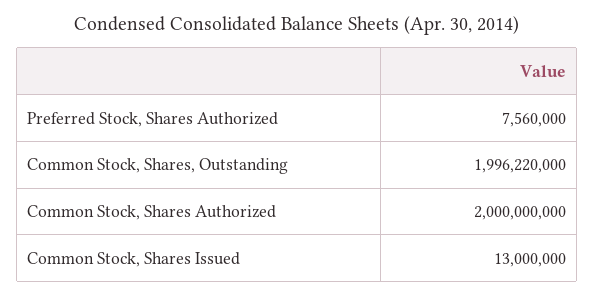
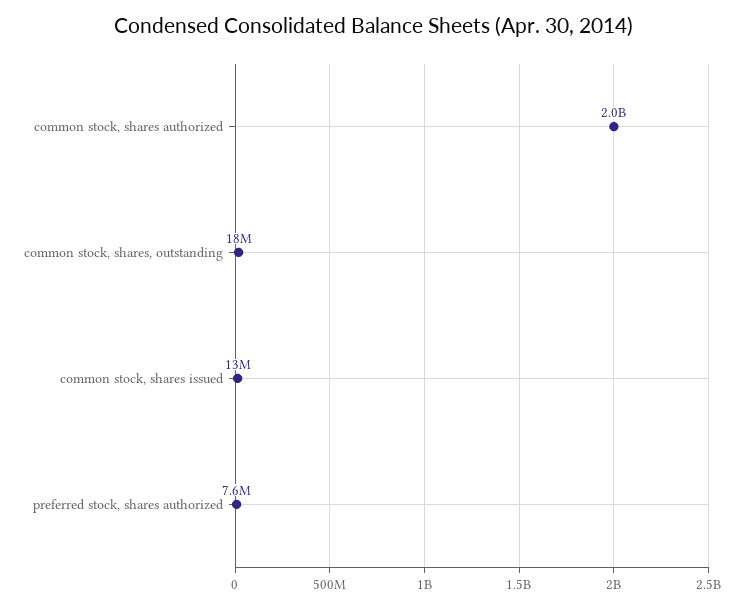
  {
    "Preferred Stock, Shares Authorized": 7560000,
-   "Common Stock, Shares, Outstanding": 1996220000,
+   "Common Stock, Shares, Outstanding": 18000000,
    "Common Stock, Shares Authorized": 2000000000,
    "Common Stock, Shares Issued": 13000000
  }

